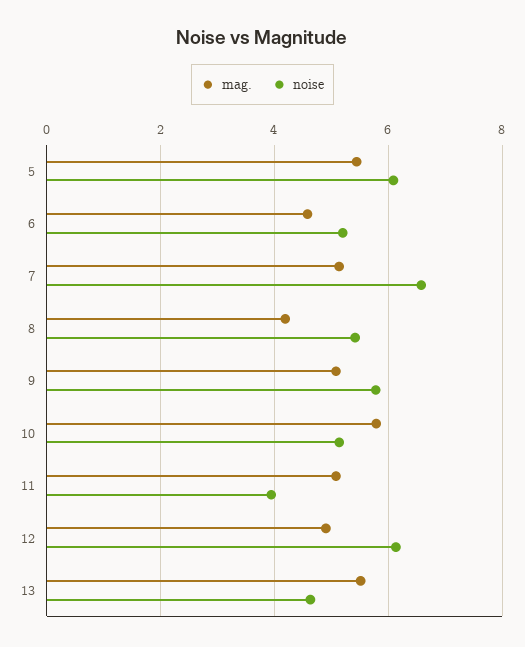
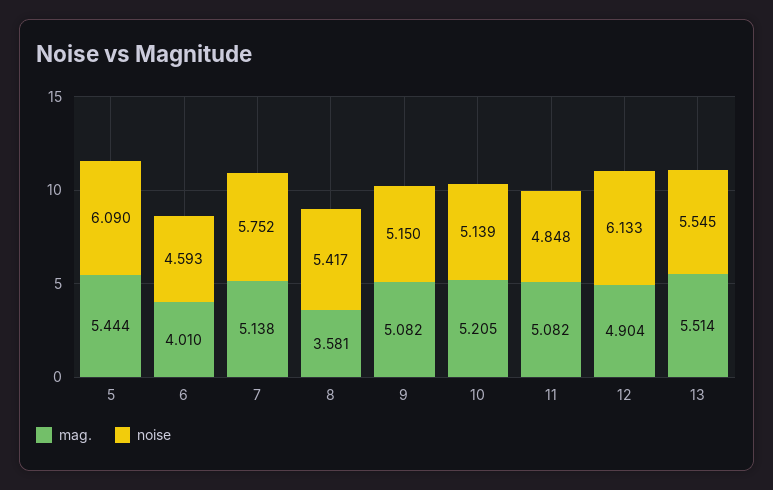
  {
    "mag.": {
      "5": 5.444,
-     "6": 4.6,
+     "6": 4.01,
      "7": 5.138,
-     "8": 4.2,
+     "8": 3.581,
      "9": 5.082,
-     "10": 5.8,
+     "10": 5.205,
      "11": 5.082,
      "12": 4.904,
      "13": 5.514
    },
    "noise": {
      "5": 6.09,
-     "6": 5.2,
+     "6": 4.593,
-     "7": 6.6,
+     "7": 5.752,
      "8": 5.417,
-     "9": 5.8,
+     "9": 5.15,
      "10": 5.139,
-     "11": 4,
+     "11": 4.848,
      "12": 6.133,
-     "13": 4.6
+     "13": 5.545
    }
  }

